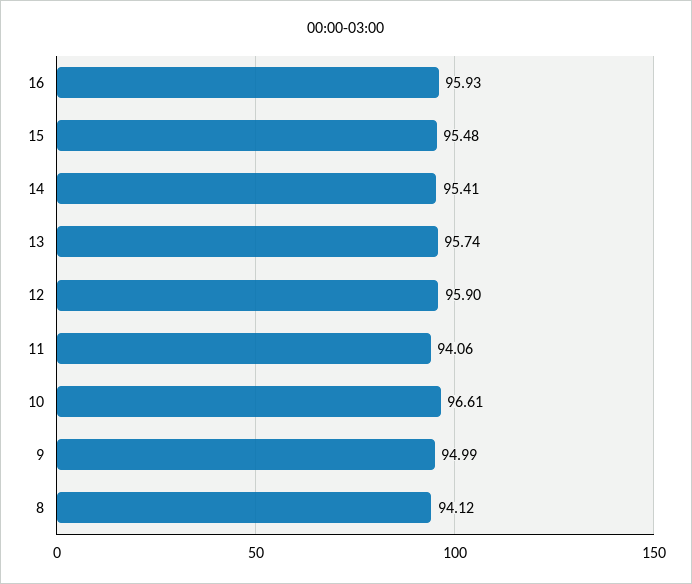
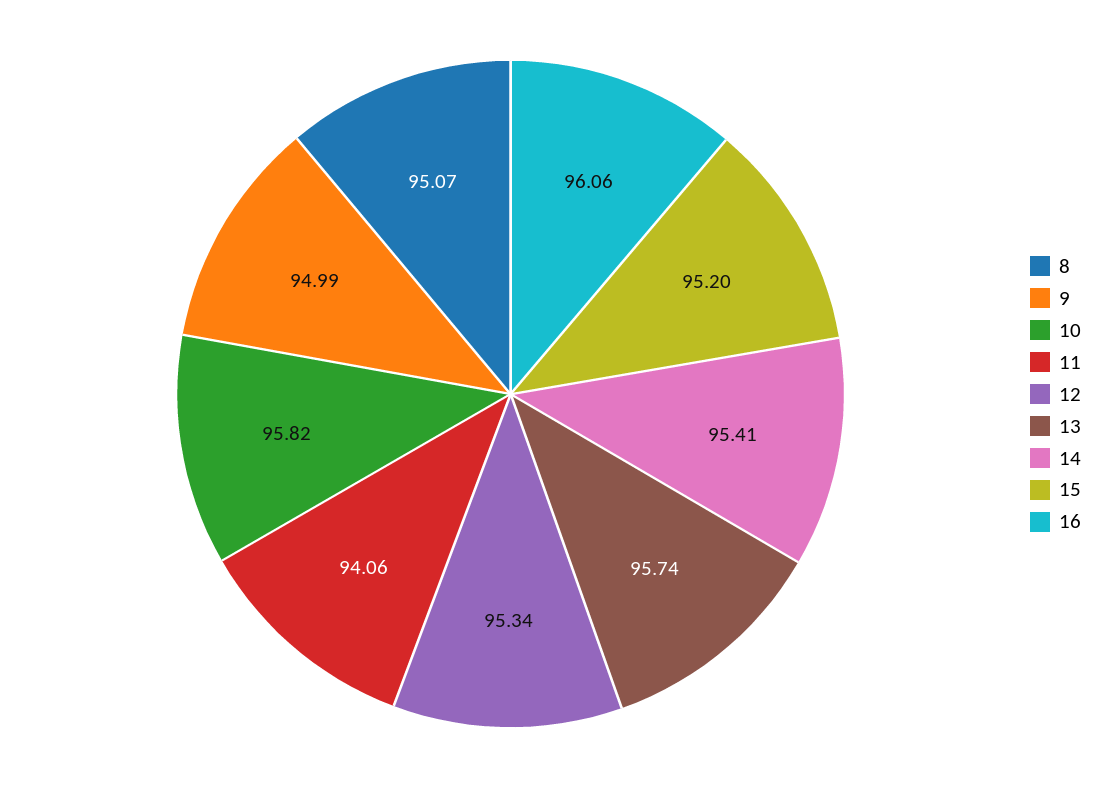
  {
-   "16": 95.93,
+   "16": 96.06,
-   "15": 95.48,
+   "15": 95.2,
    "14": 95.41,
    "13": 95.74,
-   "12": 95.9,
+   "12": 95.34,
    "11": 94.06,
-   "10": 96.61,
+   "10": 95.82,
    "9": 94.99,
-   "8": 94.12
+   "8": 95.07
  }

